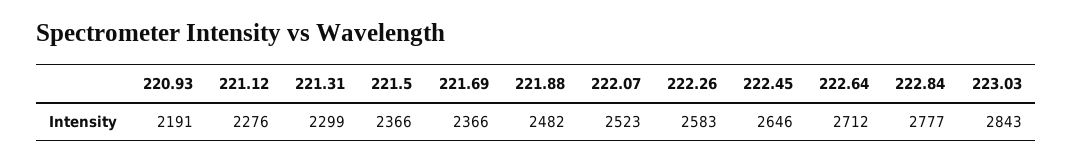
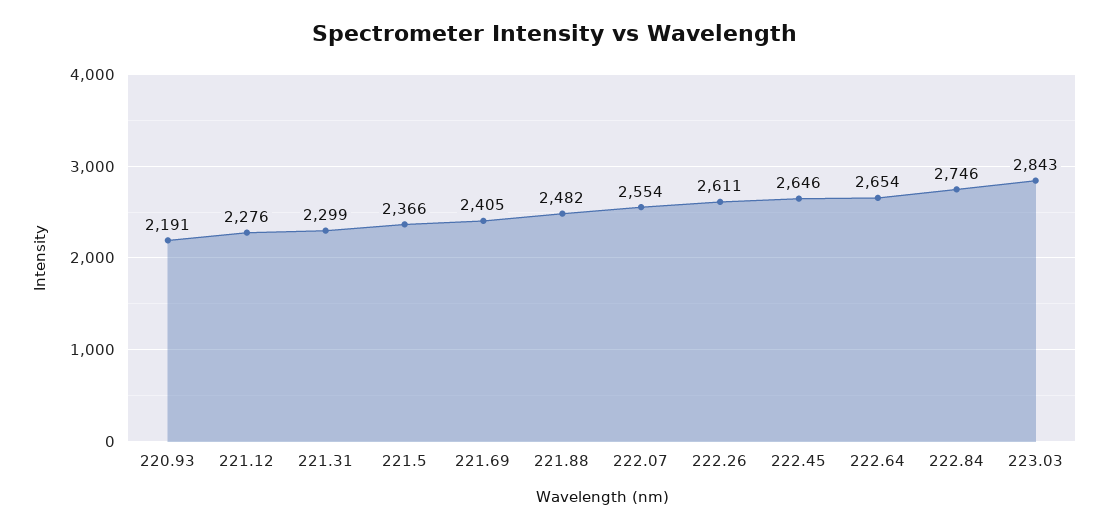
  {
    "220.93": 2191,
    "221.12": 2276,
    "221.31": 2299,
    "221.5": 2366,
-   "221.69": 2366,
+   "221.69": 2405,
    "221.88": 2482,
-   "222.07": 2523,
+   "222.07": 2554,
-   "222.26": 2583,
+   "222.26": 2611,
    "222.45": 2646,
-   "222.64": 2712,
+   "222.64": 2654,
-   "222.84": 2777,
+   "222.84": 2746,
    "223.03": 2843
  }

